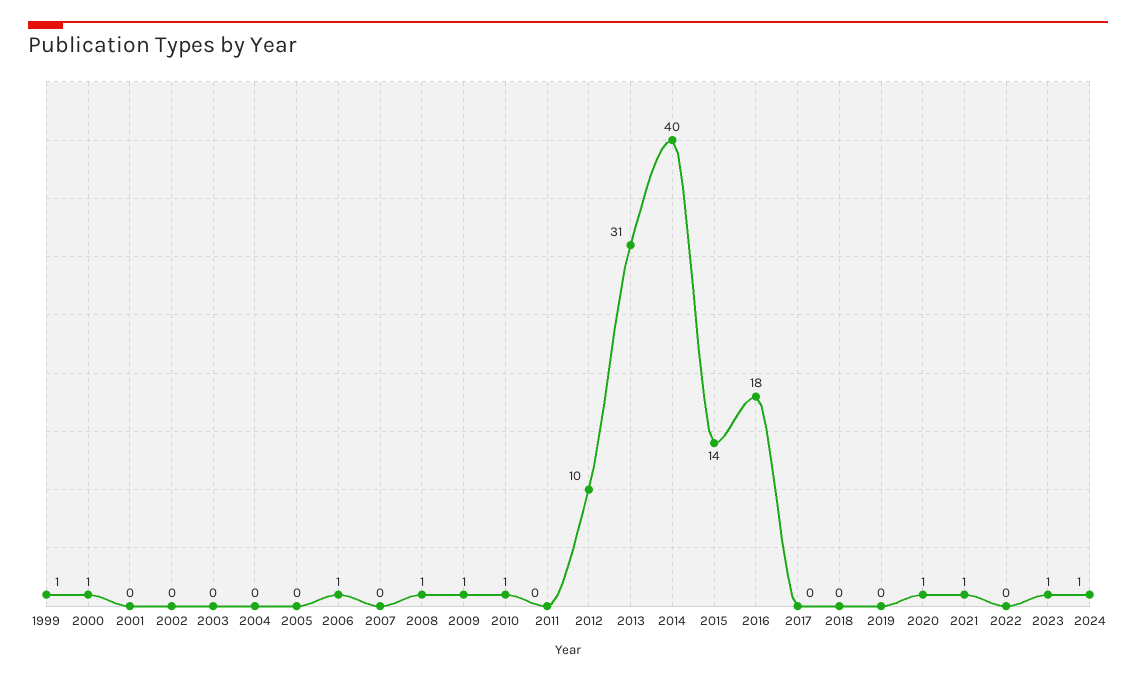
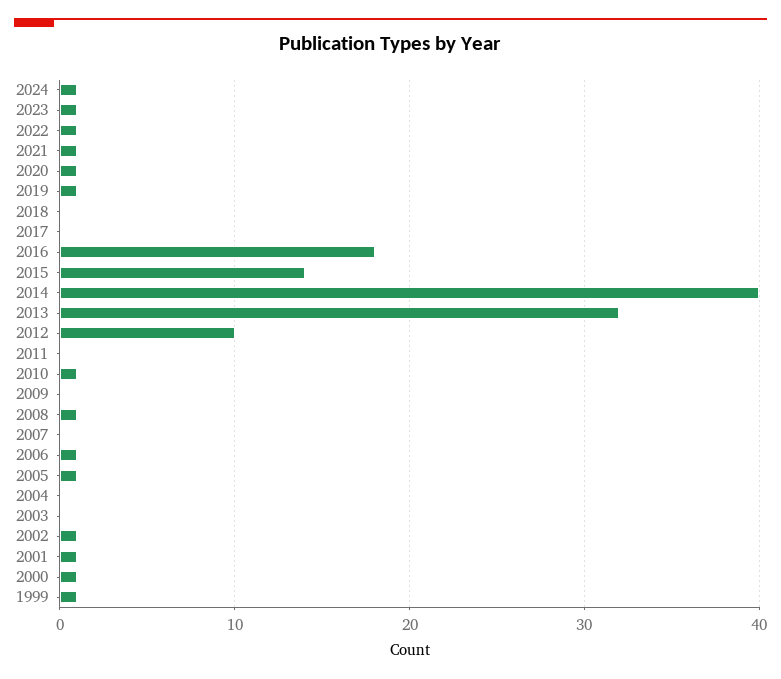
  {
    "1999": 1,
    "2000": 1,
-   "2001": 0,
+   "2001": 1,
-   "2002": 0,
+   "2002": 1,
    "2003": 0,
    "2004": 0,
-   "2005": 0,
+   "2005": 1,
    "2006": 1,
    "2007": 0,
    "2008": 1,
-   "2009": 1,
+   "2009": 0,
    "2010": 1,
    "2011": 0,
    "2012": 10,
-   "2013": 31,
+   "2013": 32,
    "2014": 40,
    "2015": 14,
    "2016": 18,
    "2017": 0,
    "2018": 0,
-   "2019": 0,
+   "2019": 1,
    "2020": 1,
    "2021": 1,
-   "2022": 0,
+   "2022": 1,
    "2023": 1,
    "2024": 1
  }

